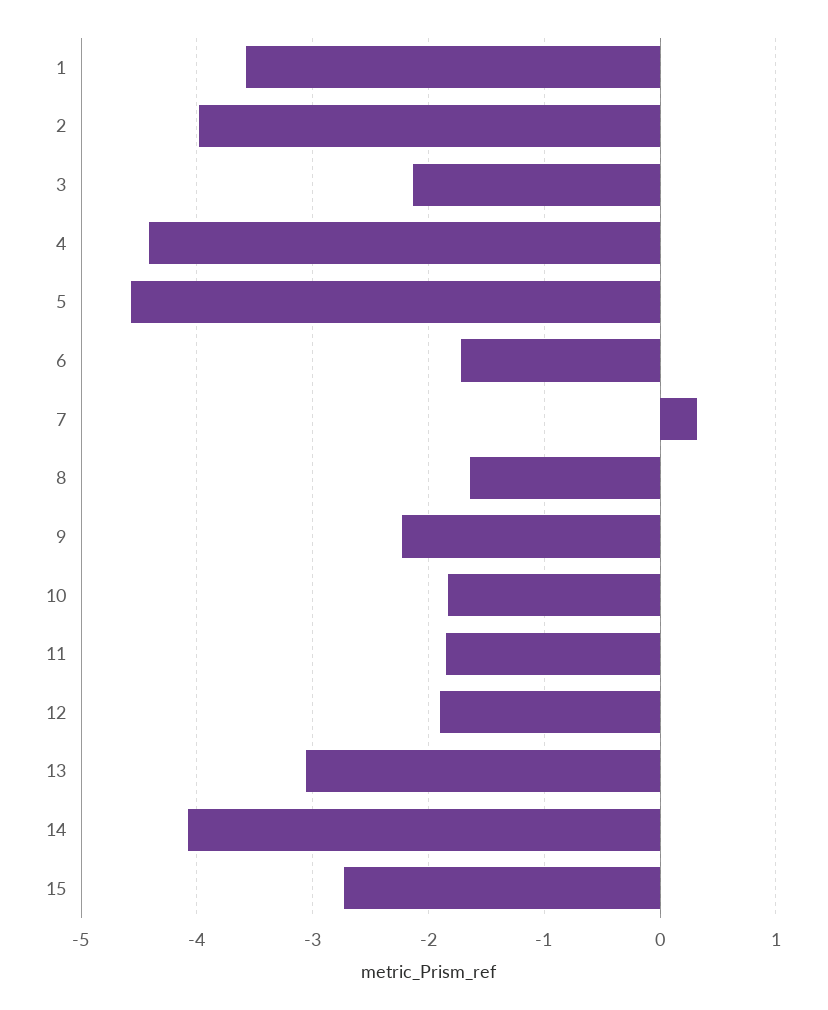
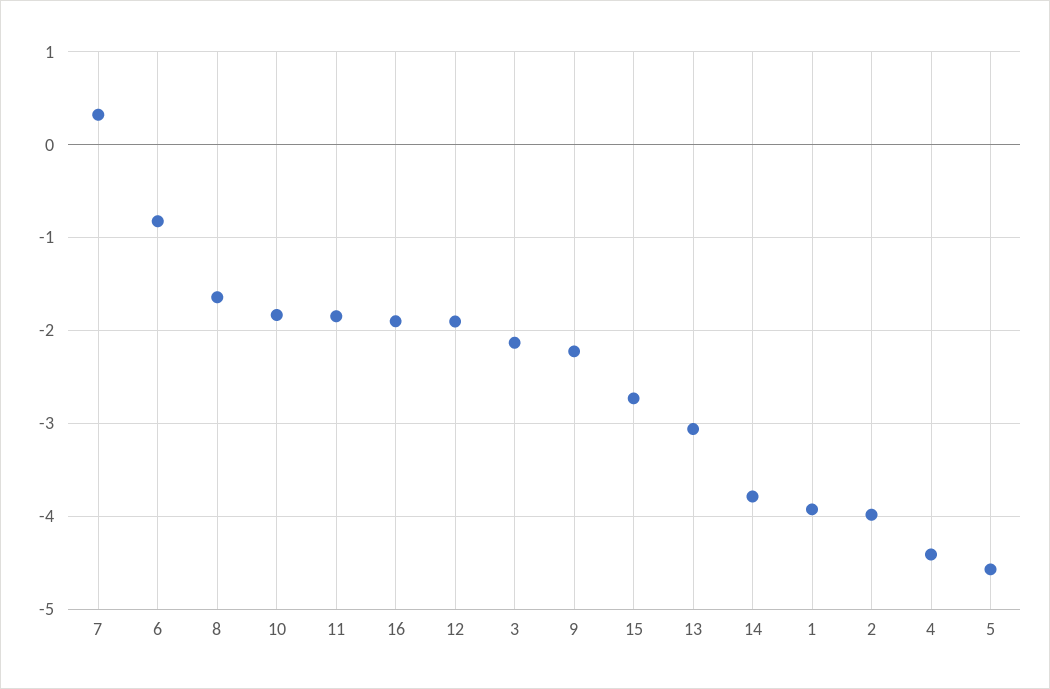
  {
-   "1": -3.6,
+   "1": -3.9,
    "2": -4,
    "3": -2.1,
    "4": -4.4,
    "5": -4.6,
-   "6": -1.7,
+   "6": -0.8,
    "7": 0.3,
    "8": -1.6,
    "9": -2.2,
    "10": -1.8,
    "11": -1.8,
    "12": -1.9,
    "13": -3.1,
-   "14": -4.1,
+   "14": -3.8,
-   "15": -2.7
+   "15": -2.7,
+   "16": -1.9
  }

